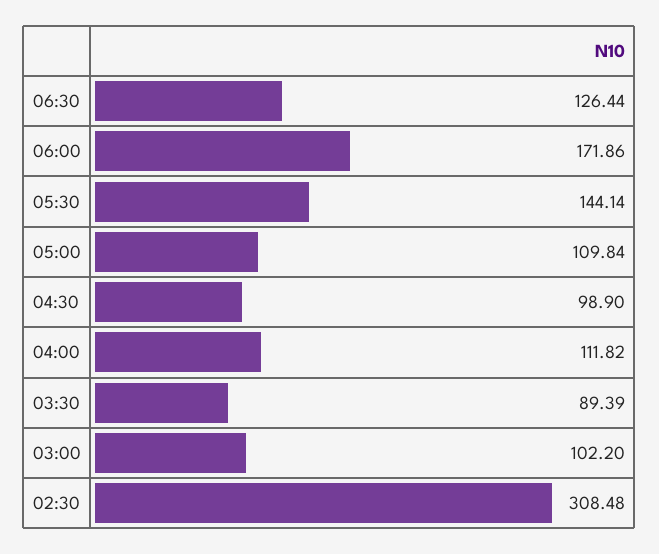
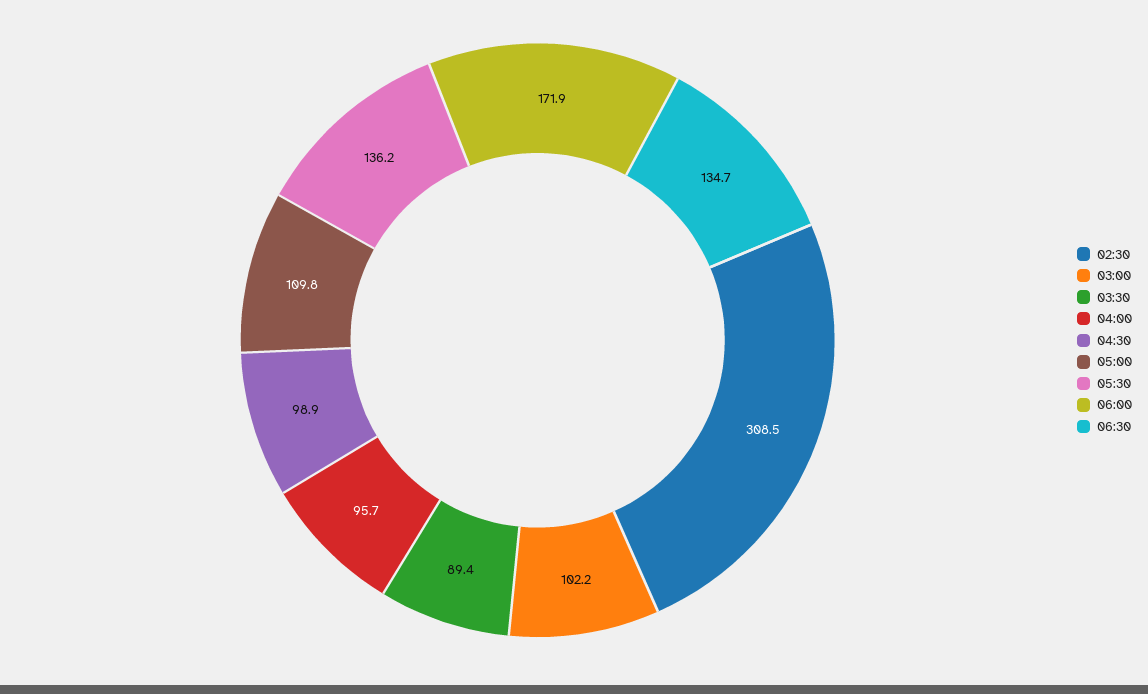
  {
-   "06:30": 126.44,
+   "06:30": 134.7,
    "06:00": 171.86,
-   "05:30": 144.14,
+   "05:30": 136.2,
    "05:00": 109.84,
    "04:30": 98.9,
-   "04:00": 111.82,
+   "04:00": 95.7,
    "03:30": 89.39,
    "03:00": 102.2,
    "02:30": 308.48
  }

